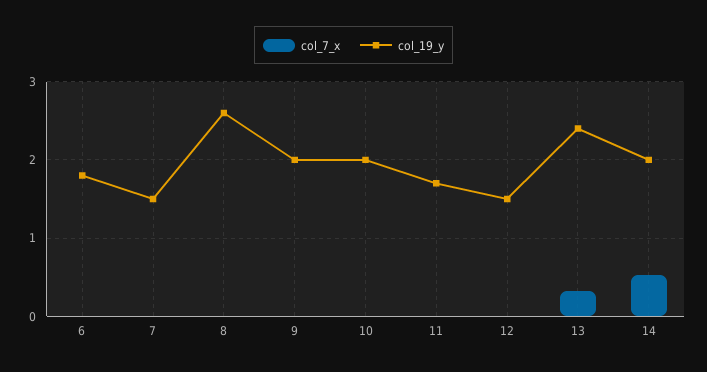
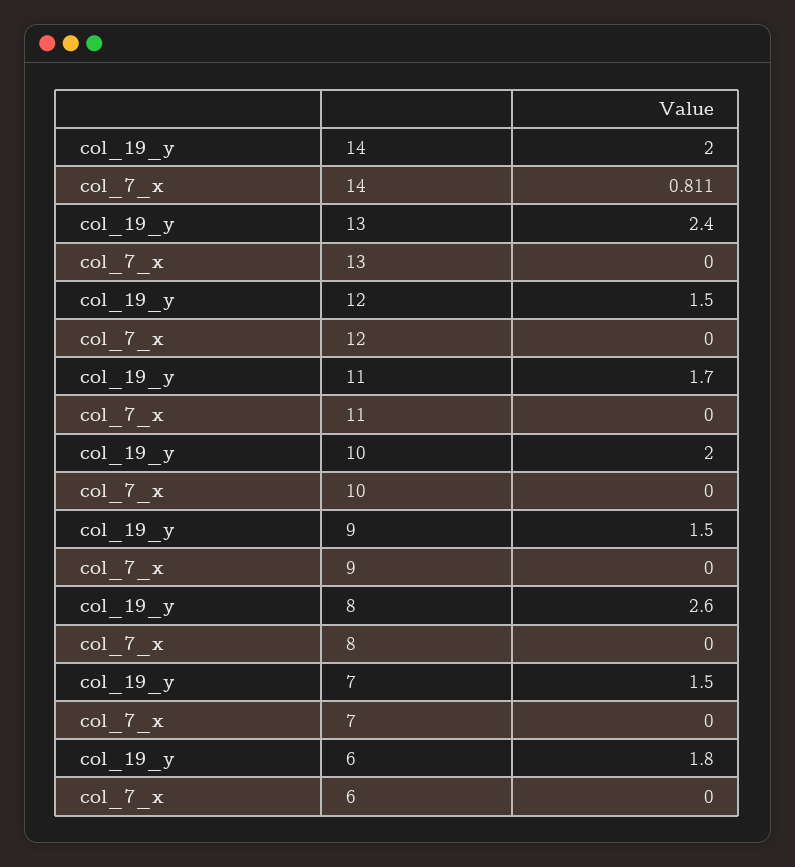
  {
    "col_7_x": {
      "6": 0,
      "7": 0,
      "8": 0,
      "9": 0,
      "10": 0,
      "11": 0,
      "12": 0,
-     "13": 0.3,
+     "13": 0,
-     "14": 0.5
+     "14": 0.811
    },
    "col_19_y": {
      "6": 1.8,
      "7": 1.5,
      "8": 2.6,
-     "9": 2,
+     "9": 1.5,
      "10": 2,
      "11": 1.7,
      "12": 1.5,
      "13": 2.4,
      "14": 2
    }
  }

